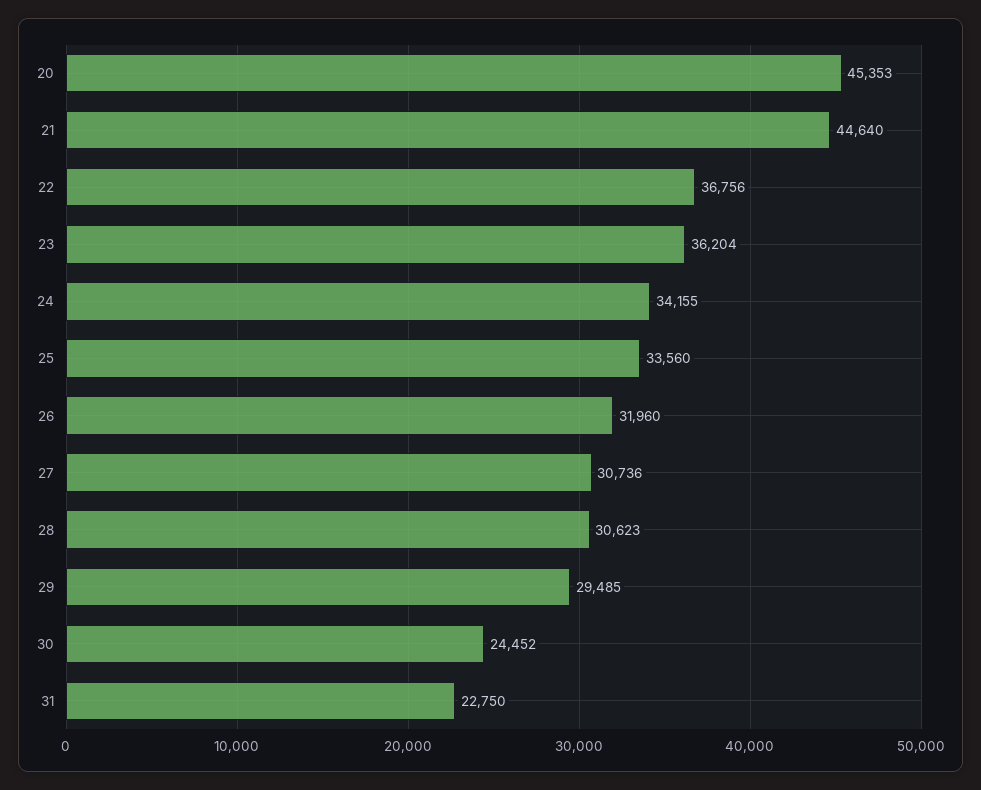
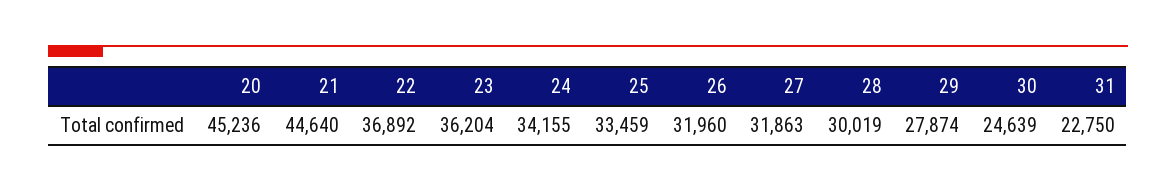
  {
-   "20": 45353,
+   "20": 45236,
    "21": 44640,
-   "22": 36756,
+   "22": 36892,
    "23": 36204,
    "24": 34155,
-   "25": 33560,
+   "25": 33459,
    "26": 31960,
-   "27": 30736,
+   "27": 31863,
-   "28": 30623,
+   "28": 30019,
-   "29": 29485,
+   "29": 27874,
-   "30": 24452,
+   "30": 24639,
    "31": 22750
  }

